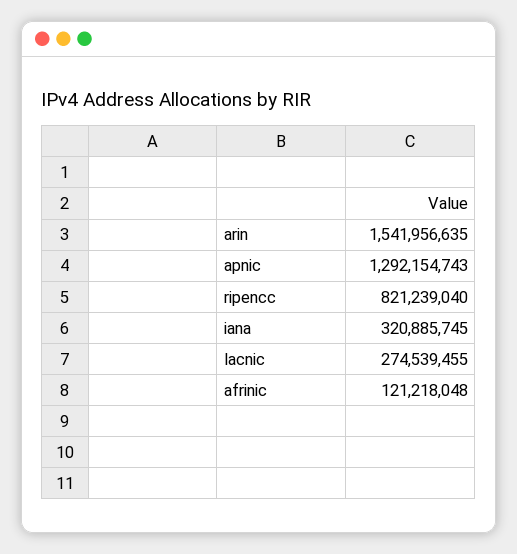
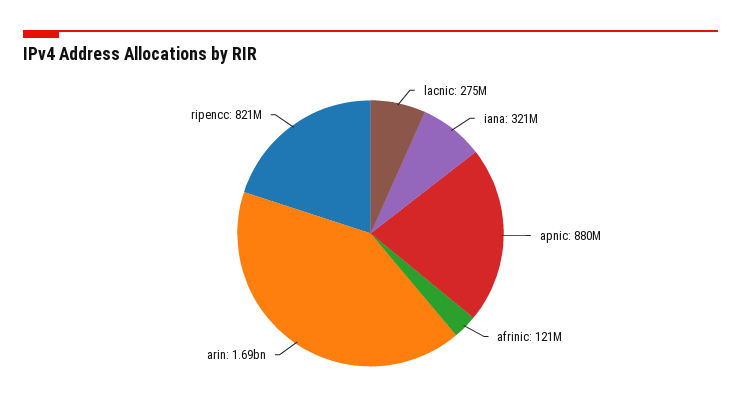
  {
-   "arin": 1541956635,
+   "arin": 1690000000,
-   "apnic": 1292154743,
+   "apnic": 880000000,
    "ripencc": 821239040,
    "iana": 320885745,
    "lacnic": 274539455,
    "afrinic": 121218048
  }

